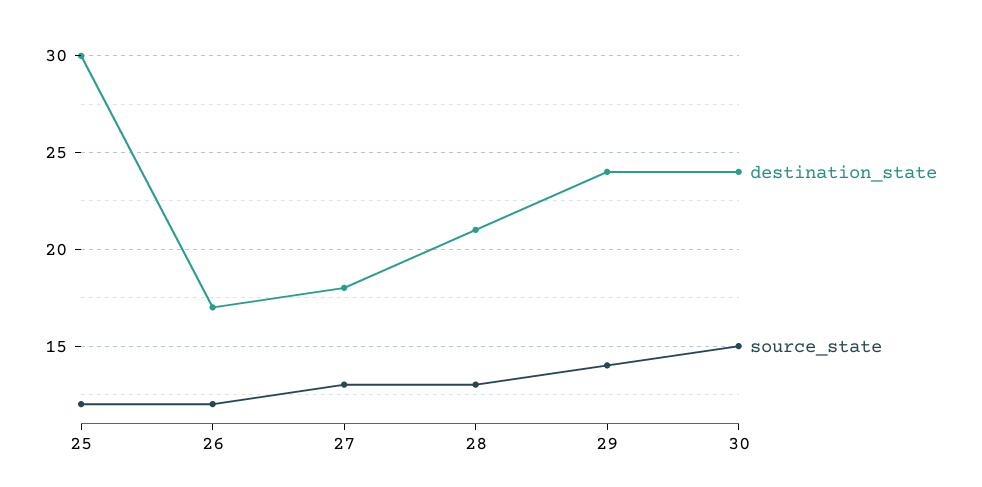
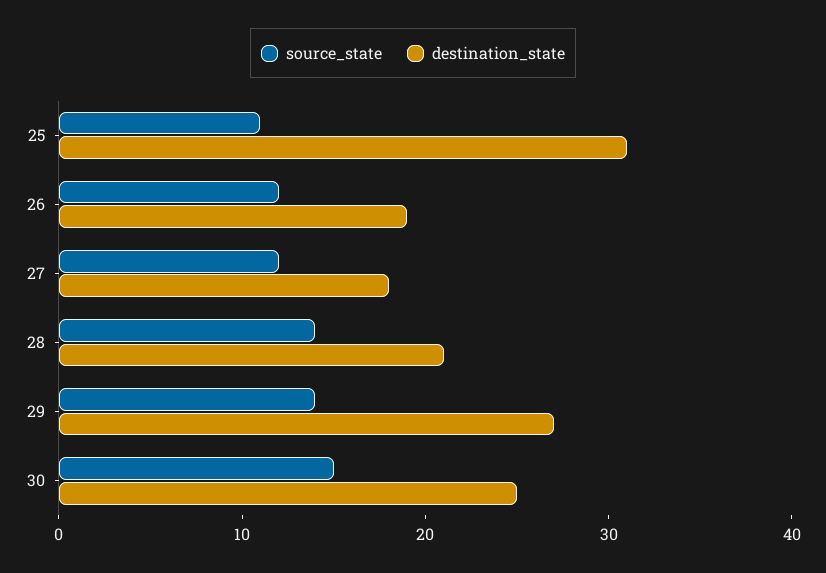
  {
    "destination_state": {
-     "25": 30,
+     "25": 31,
-     "26": 17,
+     "26": 19,
      "27": 18,
      "28": 21,
-     "29": 24,
+     "29": 27,
-     "30": 24
+     "30": 25
    },
    "source_state": {
-     "25": 12,
+     "25": 11,
      "26": 12,
-     "27": 13,
+     "27": 12,
-     "28": 13,
+     "28": 14,
      "29": 14,
      "30": 15
    }
  }

